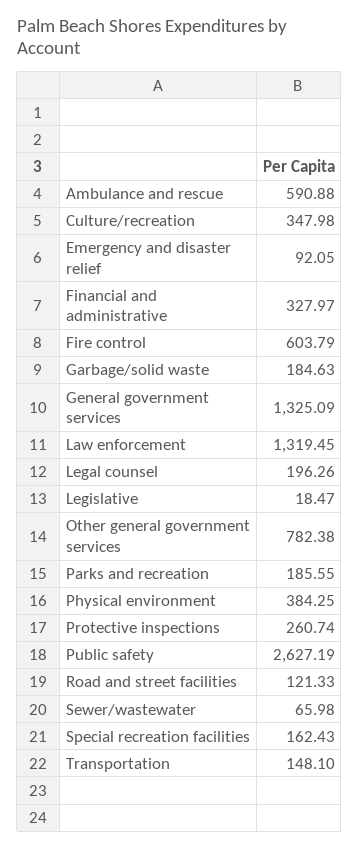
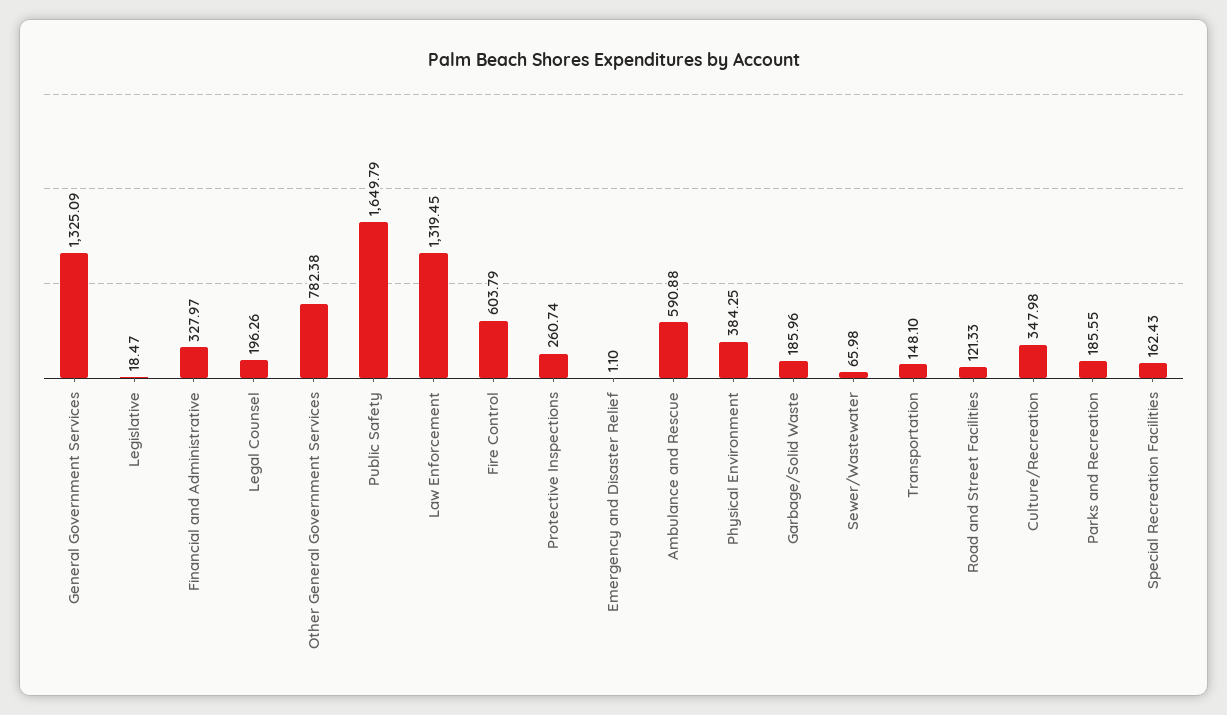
  {
    "Ambulance and rescue": 590.88,
    "Culture/recreation": 347.98,
-   "Emergency and disaster relief": 92.05,
+   "Emergency and disaster relief": 1.1,
    "Financial and administrative": 327.97,
    "Fire control": 603.79,
-   "Garbage/solid waste": 184.63,
+   "Garbage/solid waste": 185.96,
    "General government services": 1325.09,
    "Law enforcement": 1319.45,
    "Legal counsel": 196.26,
    "Legislative": 18.47,
    "Other general government services": 782.38,
    "Parks and recreation": 185.55,
    "Physical environment": 384.25,
    "Protective inspections": 260.74,
-   "Public safety": 2627.19,
+   "Public safety": 1649.79,
    "Road and street facilities": 121.33,
    "Sewer/wastewater": 65.98,
    "Special recreation facilities": 162.43,
    "Transportation": 148.1
  }

